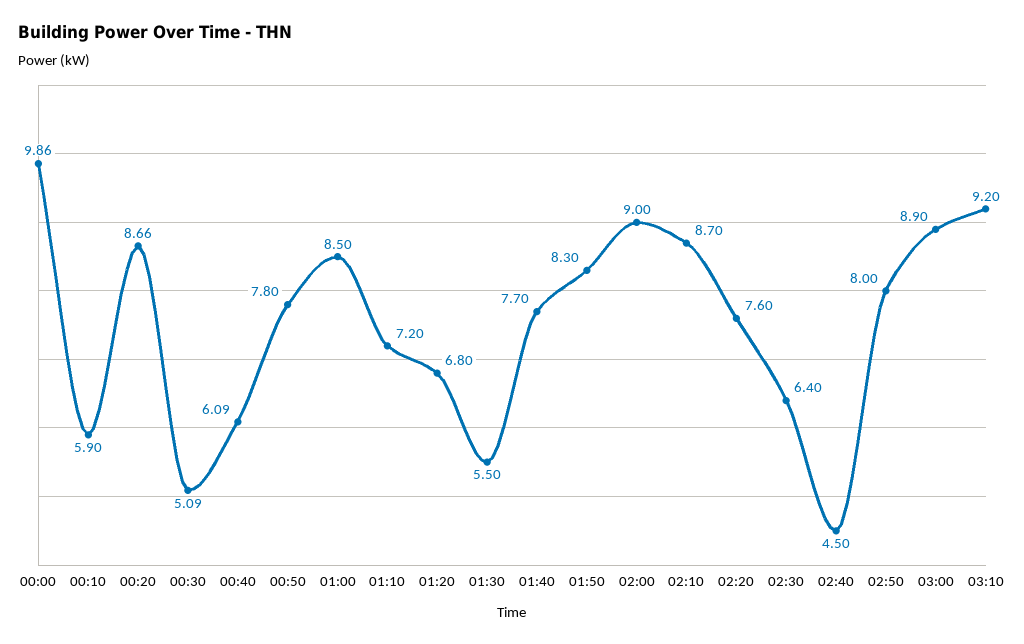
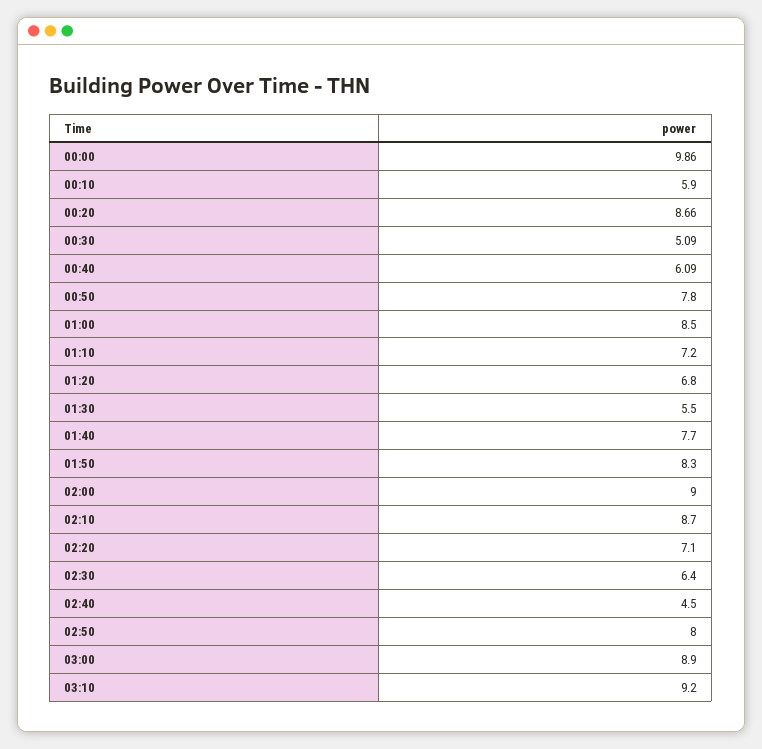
  {
    "00:00": 9.86,
    "00:10": 5.9,
    "00:20": 8.66,
    "00:30": 5.09,
    "00:40": 6.09,
    "00:50": 7.8,
    "01:00": 8.5,
    "01:10": 7.2,
    "01:20": 6.8,
    "01:30": 5.5,
    "01:40": 7.7,
    "01:50": 8.3,
    "02:00": 9,
    "02:10": 8.7,
-   "02:20": 7.6,
+   "02:20": 7.1,
    "02:30": 6.4,
    "02:40": 4.5,
    "02:50": 8,
    "03:00": 8.9,
    "03:10": 9.2
  }

